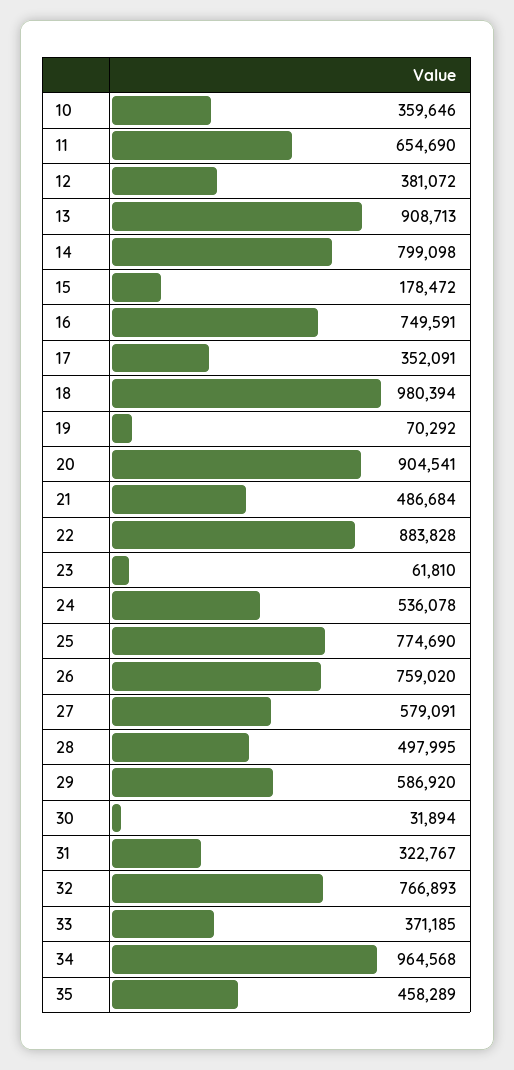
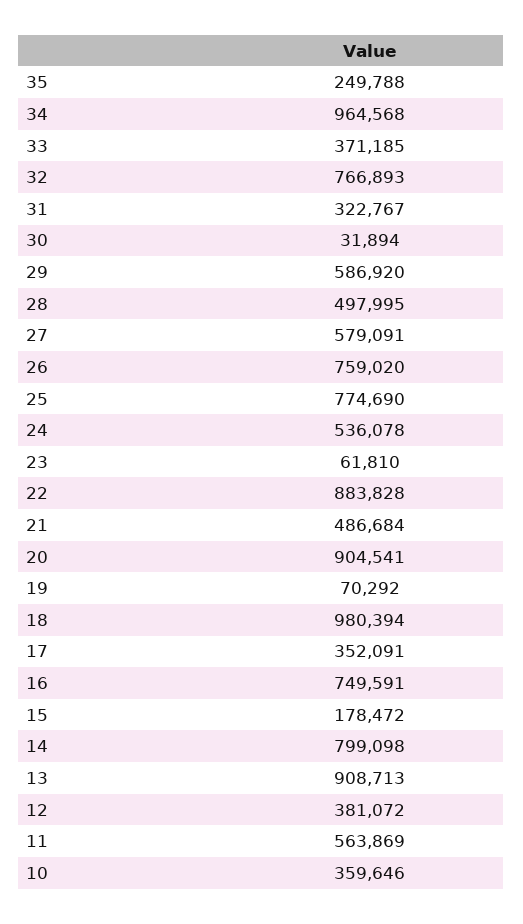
  {
    "10": 359646,
-   "11": 654690,
+   "11": 563869,
    "12": 381072,
    "13": 908713,
    "14": 799098,
    "15": 178472,
    "16": 749591,
    "17": 352091,
    "18": 980394,
    "19": 70292,
    "20": 904541,
    "21": 486684,
    "22": 883828,
    "23": 61810,
    "24": 536078,
    "25": 774690,
    "26": 759020,
    "27": 579091,
    "28": 497995,
    "29": 586920,
    "30": 31894,
    "31": 322767,
    "32": 766893,
    "33": 371185,
    "34": 964568,
-   "35": 458289
+   "35": 249788
  }

